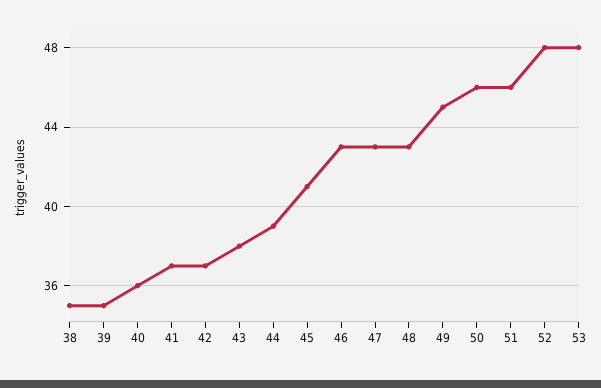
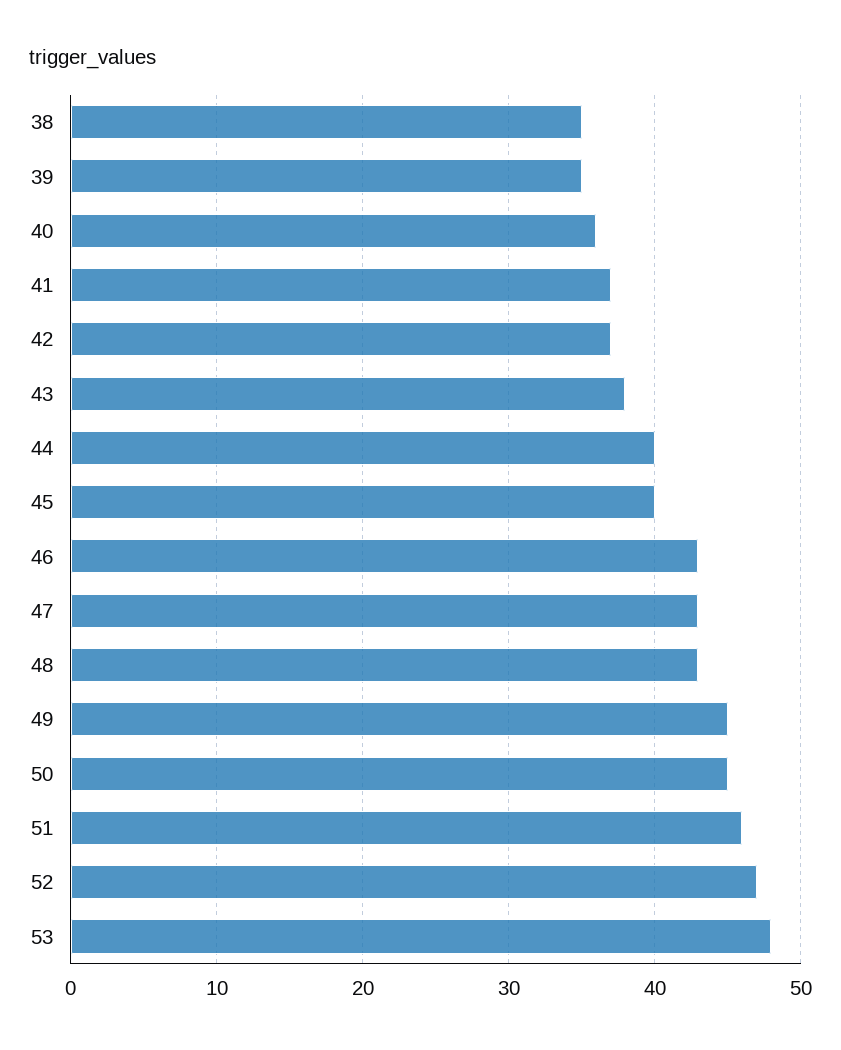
  {
    "38": 35,
    "39": 35,
    "40": 36,
    "41": 37,
    "42": 37,
    "43": 38,
-   "44": 39,
+   "44": 40,
-   "45": 41,
+   "45": 40,
    "46": 43,
    "47": 43,
    "48": 43,
    "49": 45,
-   "50": 46,
+   "50": 45,
    "51": 46,
-   "52": 48,
+   "52": 47,
    "53": 48
  }

